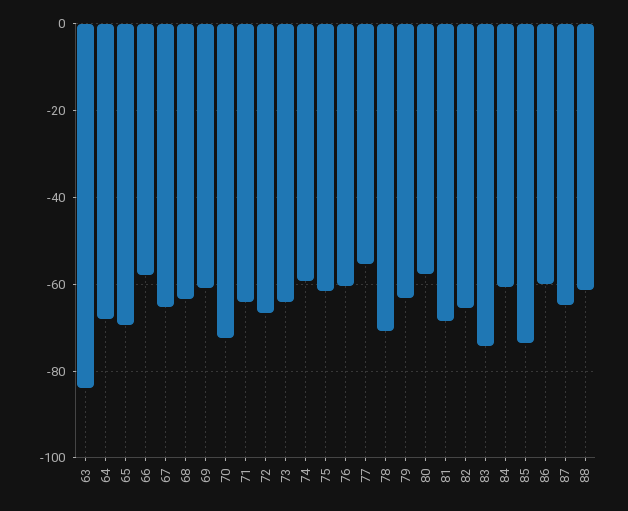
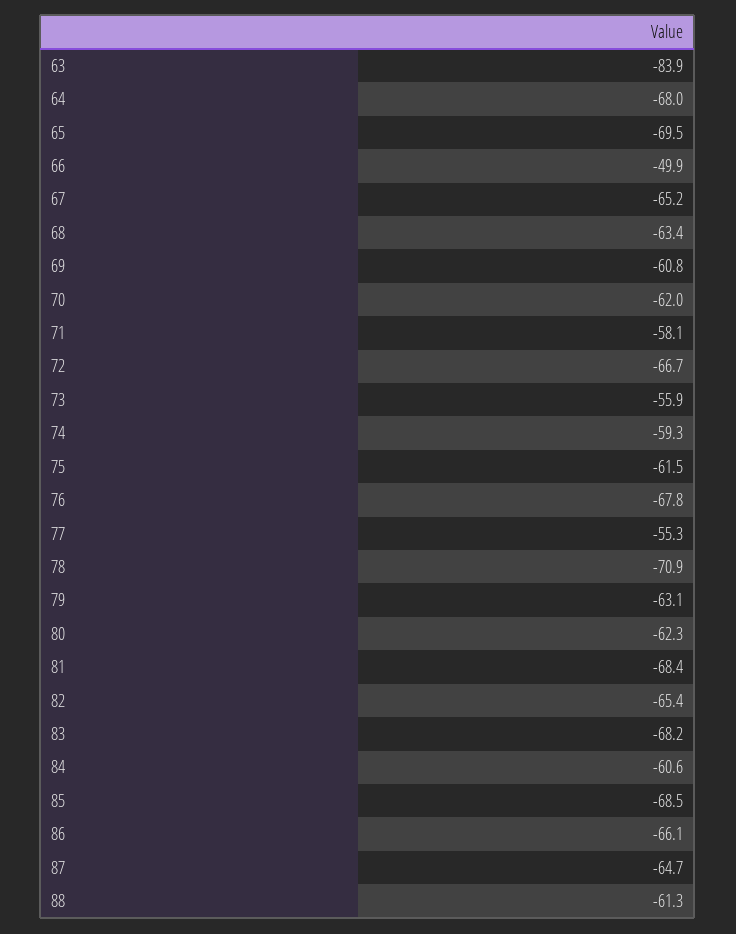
  {
    "63": -83.9,
    "64": -68,
    "65": -69.5,
-   "66": -58,
+   "66": -49.9,
    "67": -65.2,
    "68": -63.4,
    "69": -60.8,
-   "70": -72,
+   "70": -62,
-   "71": -64,
+   "71": -58.1,
    "72": -66.7,
-   "73": -64,
+   "73": -55.9,
    "74": -59.3,
    "75": -61.5,
-   "76": -60,
+   "76": -67.8,
    "77": -55.3,
    "78": -70.9,
    "79": -63.1,
-   "80": -58,
+   "80": -62.3,
    "81": -68.4,
    "82": -65.4,
-   "83": -74,
+   "83": -68.2,
    "84": -60.6,
-   "85": -74,
+   "85": -68.5,
-   "86": -60,
+   "86": -66.1,
    "87": -64.7,
    "88": -61.3
  }

